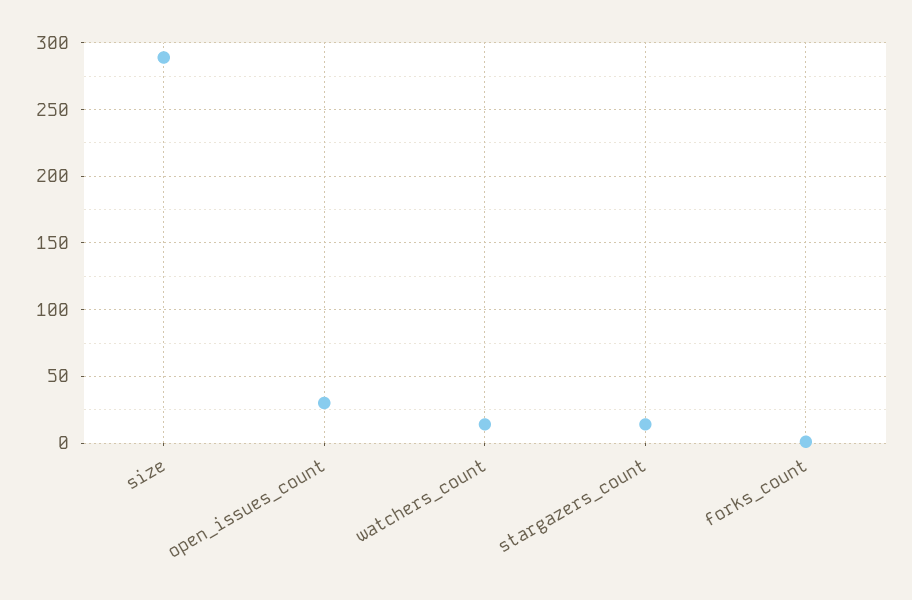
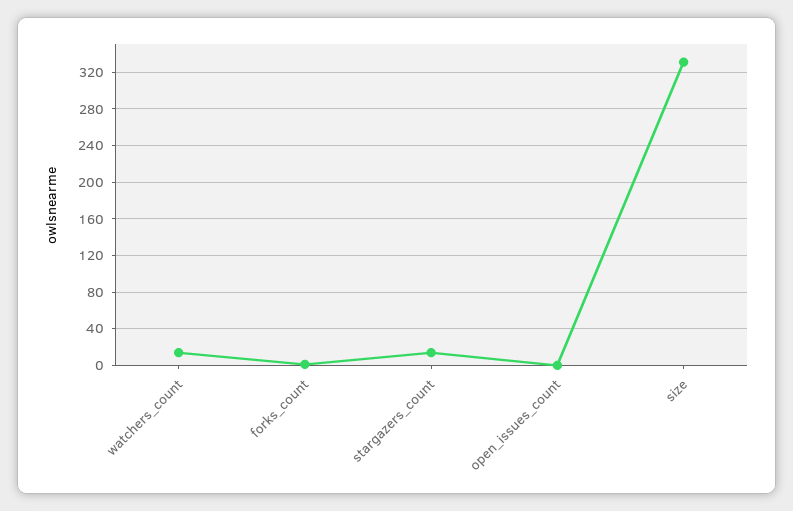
  {
-   "size": 290,
+   "size": 330,
-   "open_issues_count": 30,
+   "open_issues_count": 0,
    "watchers_count": 15,
    "stargazers_count": 15,
    "forks_count": 0
  }

